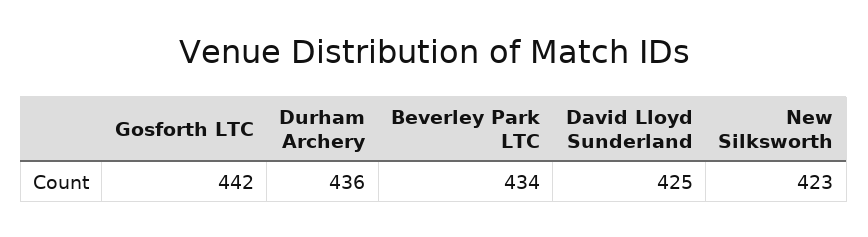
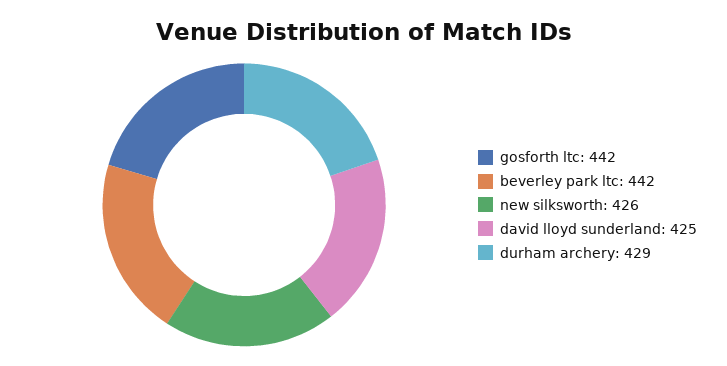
  {
    "Gosforth LTC": 442,
-   "Durham Archery": 436,
+   "Durham Archery": 429,
-   "Beverley Park LTC": 434,
+   "Beverley Park LTC": 442,
    "David Lloyd Sunderland": 425,
-   "New Silksworth": 423
+   "New Silksworth": 426
  }

